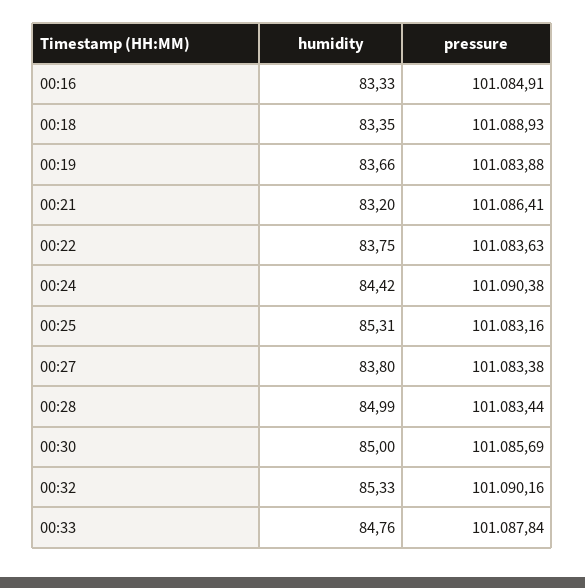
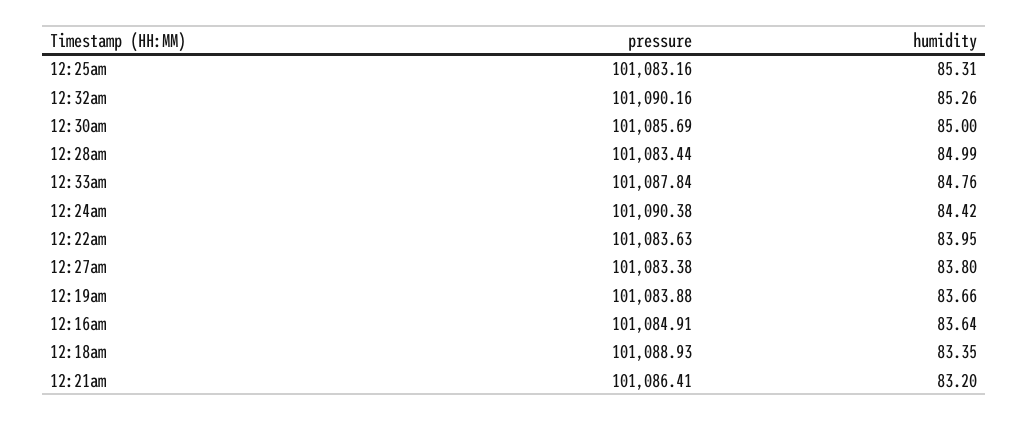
  {
    "humidity": {
-     "00:16": 83.33,
+     "00:16": 83.64,
      "00:18": 83.35,
      "00:19": 83.66,
      "00:21": 83.2,
-     "00:22": 83.75,
+     "00:22": 83.95,
      "00:24": 84.42,
      "00:25": 85.31,
      "00:27": 83.8,
      "00:28": 84.99,
      "00:30": 85,
-     "00:32": 85.33,
+     "00:32": 85.26,
      "00:33": 84.76
    },
    "pressure": {
      "00:16": 101084.91,
      "00:18": 101088.93,
      "00:19": 101083.88,
      "00:21": 101086.41,
      "00:22": 101083.63,
      "00:24": 101090.38,
      "00:25": 101083.16,
      "00:27": 101083.38,
      "00:28": 101083.44,
      "00:30": 101085.69,
      "00:32": 101090.16,
      "00:33": 101087.84
    }
  }

